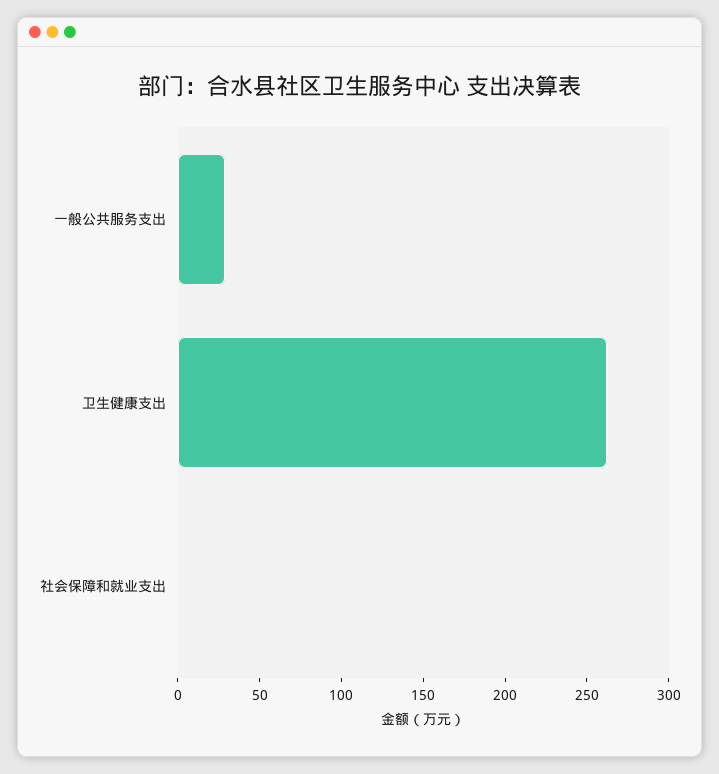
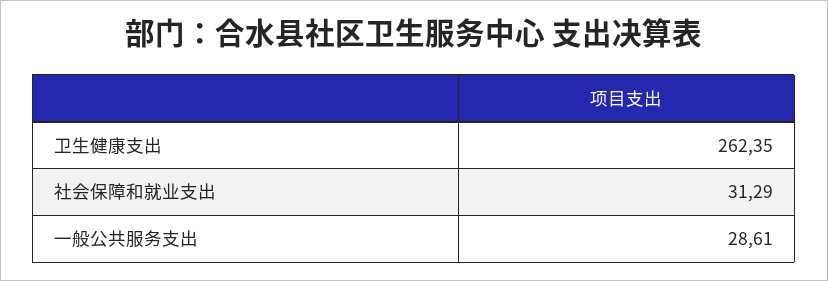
  {
    "一般公共服务支出": 28.61,
    "卫生健康支出": 262.35,
-   "社会保障和就业支出": 0
+   "社会保障和就业支出": 31.29
  }

